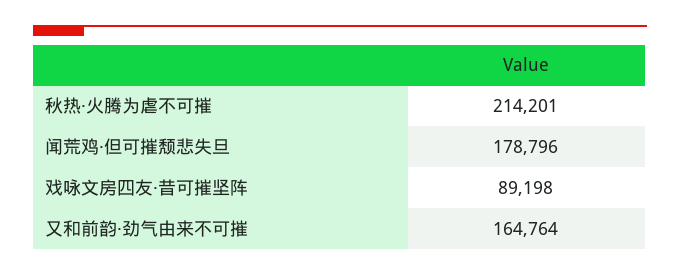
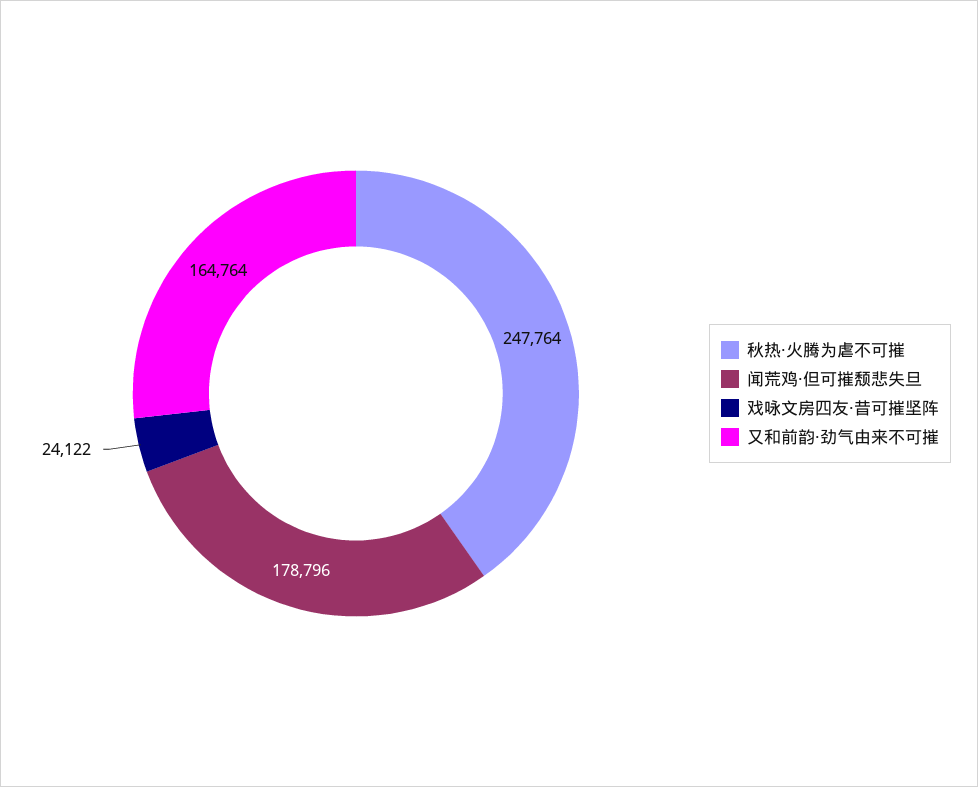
  {
-   "秋热·火腾为虐不可摧": 214201,
+   "秋热·火腾为虐不可摧": 247764,
    "闻荒鸡·但可摧颓悲失旦": 178796,
-   "戏咏文房四友·昔可摧坚阵": 89198,
+   "戏咏文房四友·昔可摧坚阵": 24122,
    "又和前韵·劲气由来不可摧": 164764
  }

